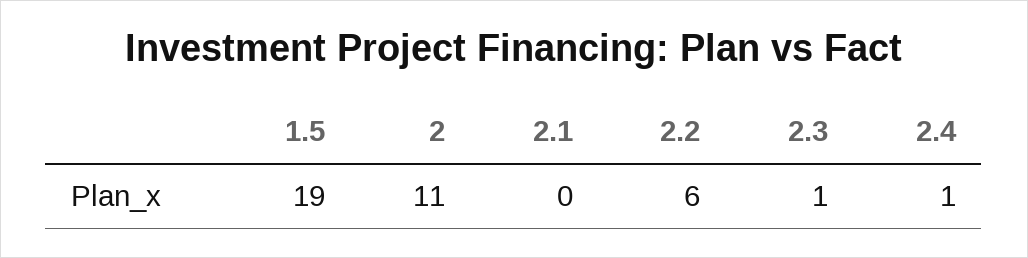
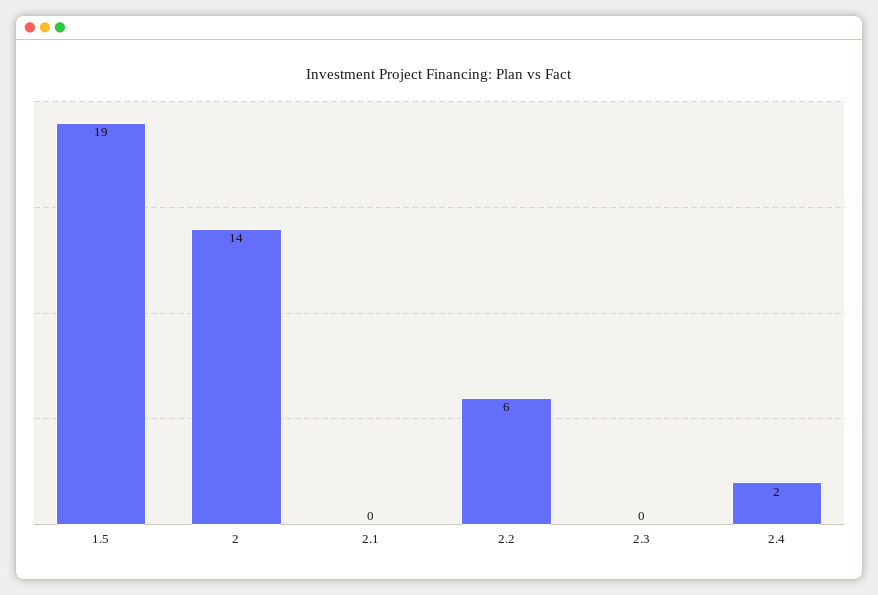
  {
    "1.5": 19,
-   "2": 11,
+   "2": 14,
    "2.1": 0,
    "2.2": 6,
-   "2.3": 1,
+   "2.3": 0,
-   "2.4": 1
+   "2.4": 2
  }

